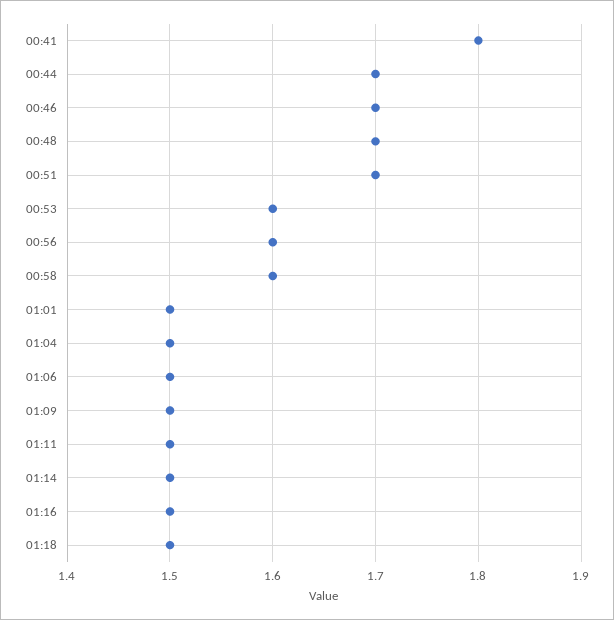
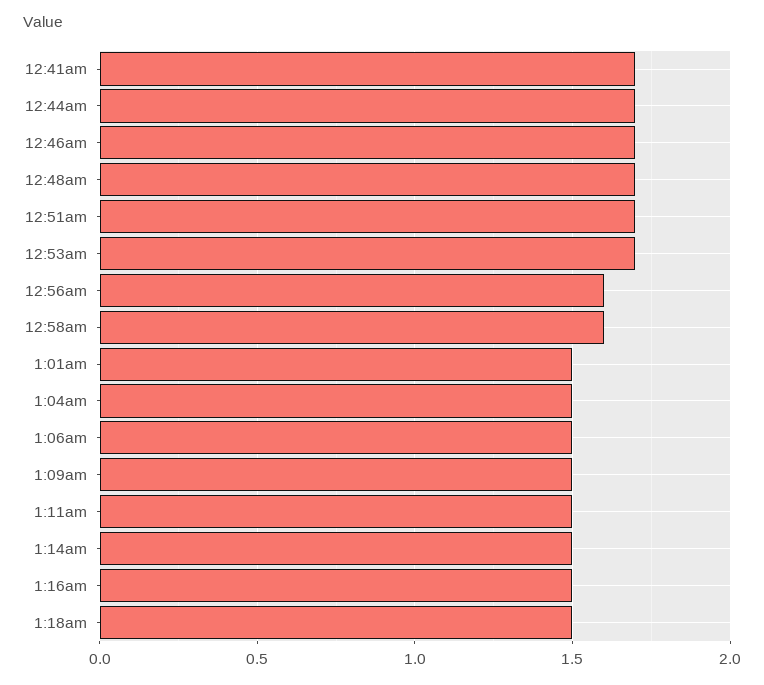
  {
-   "00:41": 1.8,
+   "00:41": 1.7,
    "00:44": 1.7,
    "00:46": 1.7,
    "00:48": 1.7,
    "00:51": 1.7,
-   "00:53": 1.6,
+   "00:53": 1.7,
    "00:56": 1.6,
    "00:58": 1.6,
    "01:01": 1.5,
    "01:04": 1.5,
    "01:06": 1.5,
    "01:09": 1.5,
    "01:11": 1.5,
    "01:14": 1.5,
    "01:16": 1.5,
    "01:18": 1.5
  }

